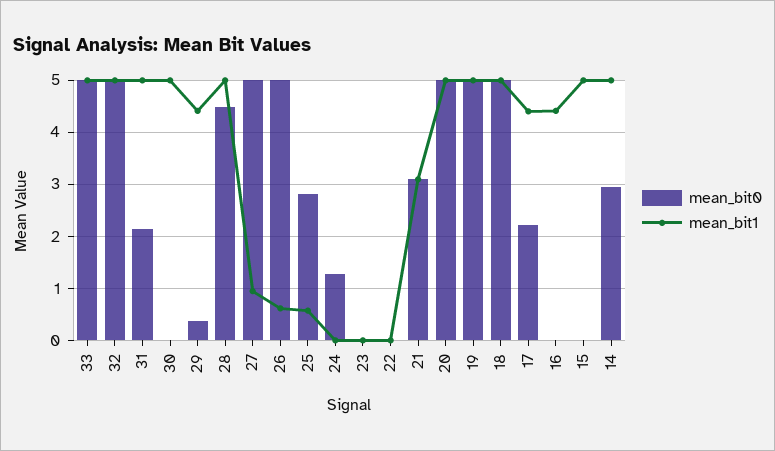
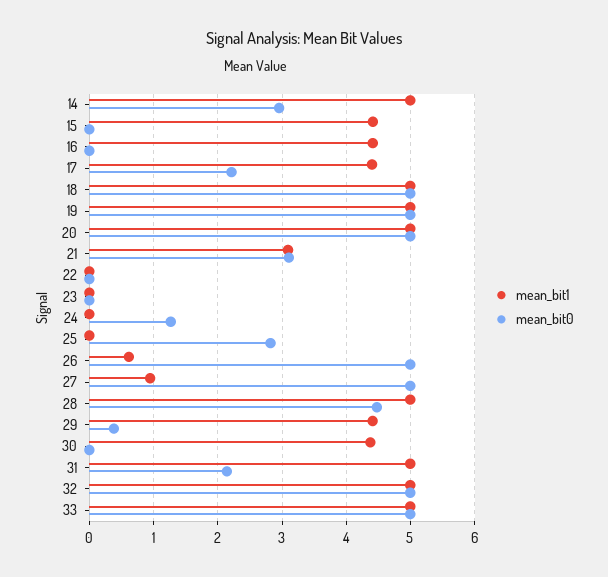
  {
    "mean_bit0": {
      "33": 5,
      "32": 5,
      "31": 2.1,
      "30": 0,
      "29": 0.4,
      "28": 4.5,
      "27": 5,
      "26": 5,
      "25": 2.8,
      "24": 1.3,
      "23": 0,
      "22": 0,
      "21": 3.1,
      "20": 5,
      "19": 5,
      "18": 5,
      "17": 2.2,
      "16": 0,
      "15": 0,
      "14": 3
    },
    "mean_bit1": {
      "33": 5,
      "32": 5,
      "31": 5,
-     "30": 5,
+     "30": 4.4,
      "29": 4.4,
      "28": 5,
      "27": 0.9,
      "26": 0.6,
-     "25": 0.6,
+     "25": 0,
      "24": 0,
      "23": 0,
      "22": 0,
      "21": 3.1,
      "20": 5,
      "19": 5,
      "18": 5,
      "17": 4.4,
      "16": 4.4,
-     "15": 5,
+     "15": 4.4,
      "14": 5
    }
  }

